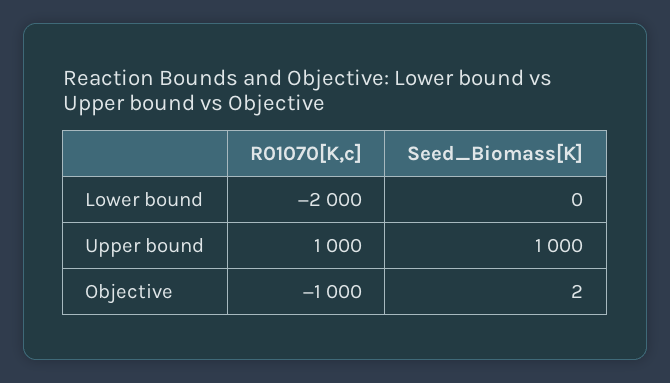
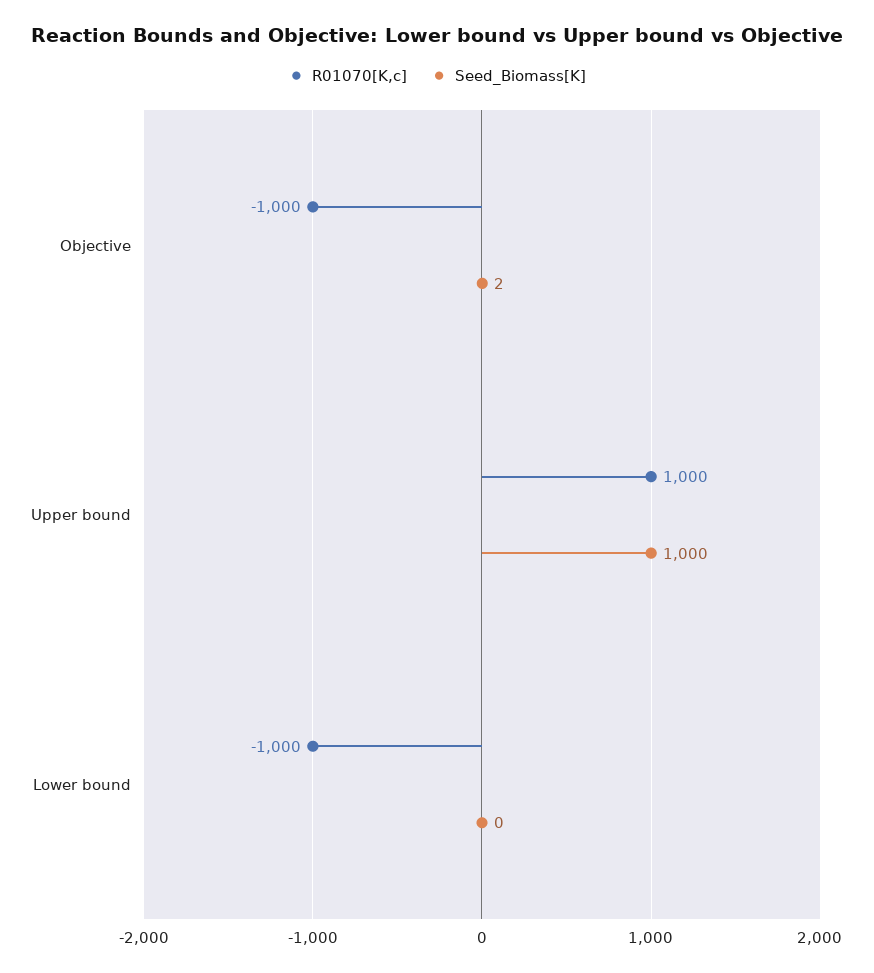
  {
    "R01070[K,c]": {
-     "Lower bound": -2000,
+     "Lower bound": -1000,
      "Upper bound": 1000,
      "Objective": -1000
    },
    "Seed_Biomass[K]": {
      "Lower bound": 0,
      "Upper bound": 1000,
      "Objective": 2
    }
  }

